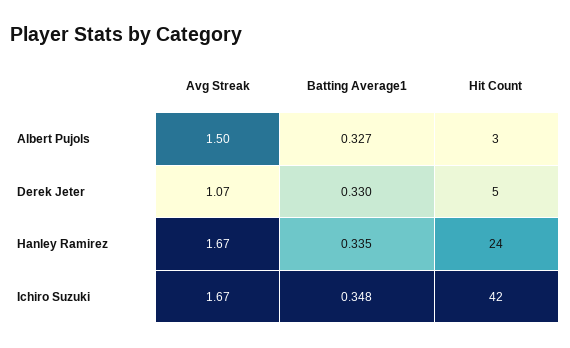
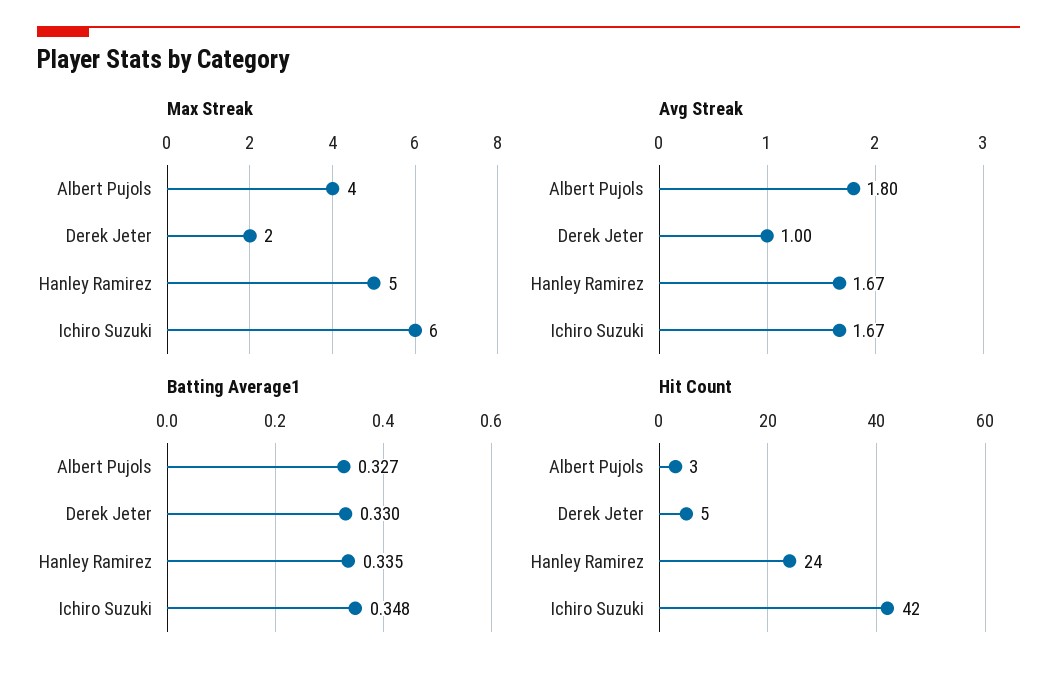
  {
    "Avg Streak": {
-     "Albert Pujols": 1.5,
+     "Albert Pujols": 1.8,
-     "Derek Jeter": 1.07,
+     "Derek Jeter": 1,
      "Hanley Ramirez": 1.67,
      "Ichiro Suzuki": 1.67
    },
    "Batting Average1": {
      "Albert Pujols": 0.327,
      "Derek Jeter": 0.33,
      "Hanley Ramirez": 0.335,
      "Ichiro Suzuki": 0.348
    },
    "Hit Count": {
      "Albert Pujols": 3,
      "Derek Jeter": 5,
      "Hanley Ramirez": 24,
      "Ichiro Suzuki": 42
-   }
+   },
+   "Max Streak": {
+     "Albert Pujols": 4,
+     "Derek Jeter": 2,
+     "Hanley Ramirez": 5,
+     "Ichiro Suzuki": 6
+   }
  }

